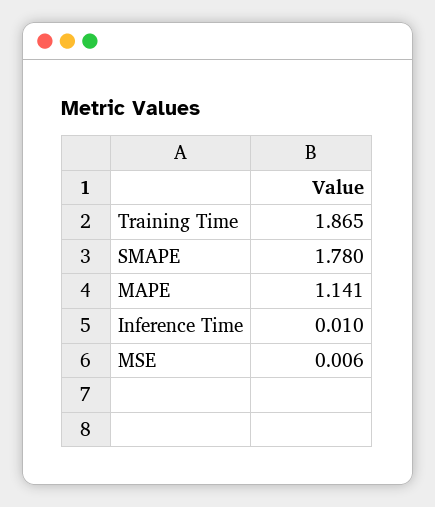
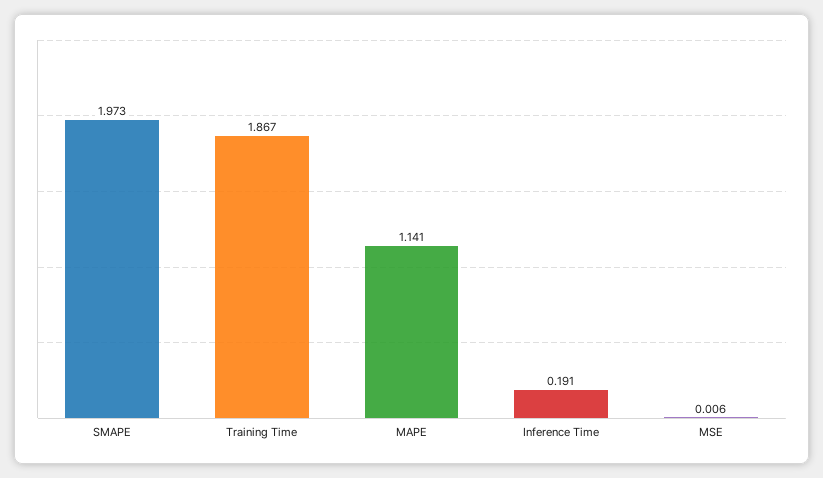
  {
-   "Training Time": 1.865,
+   "Training Time": 1.867,
-   "SMAPE": 1.78,
+   "SMAPE": 1.973,
    "MAPE": 1.141,
-   "Inference Time": 0.01,
+   "Inference Time": 0.191,
    "MSE": 0.006
  }

